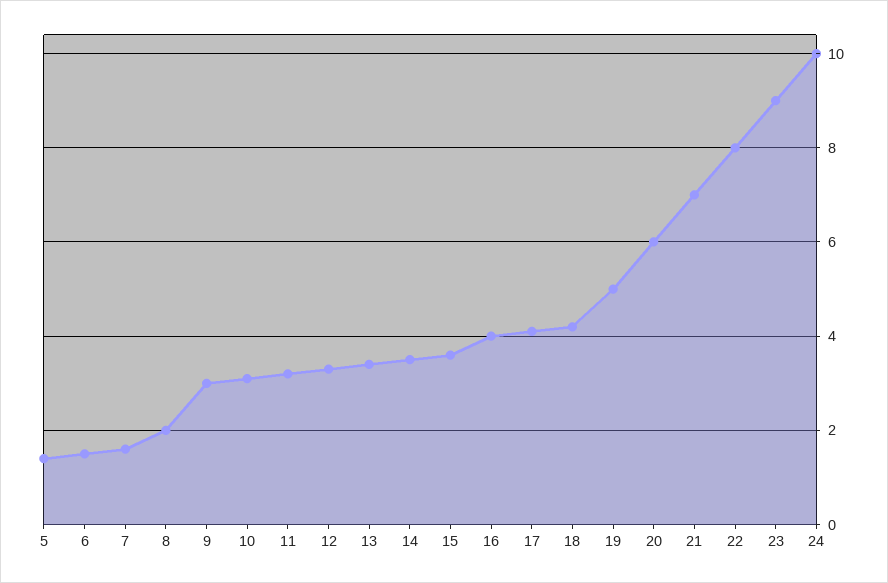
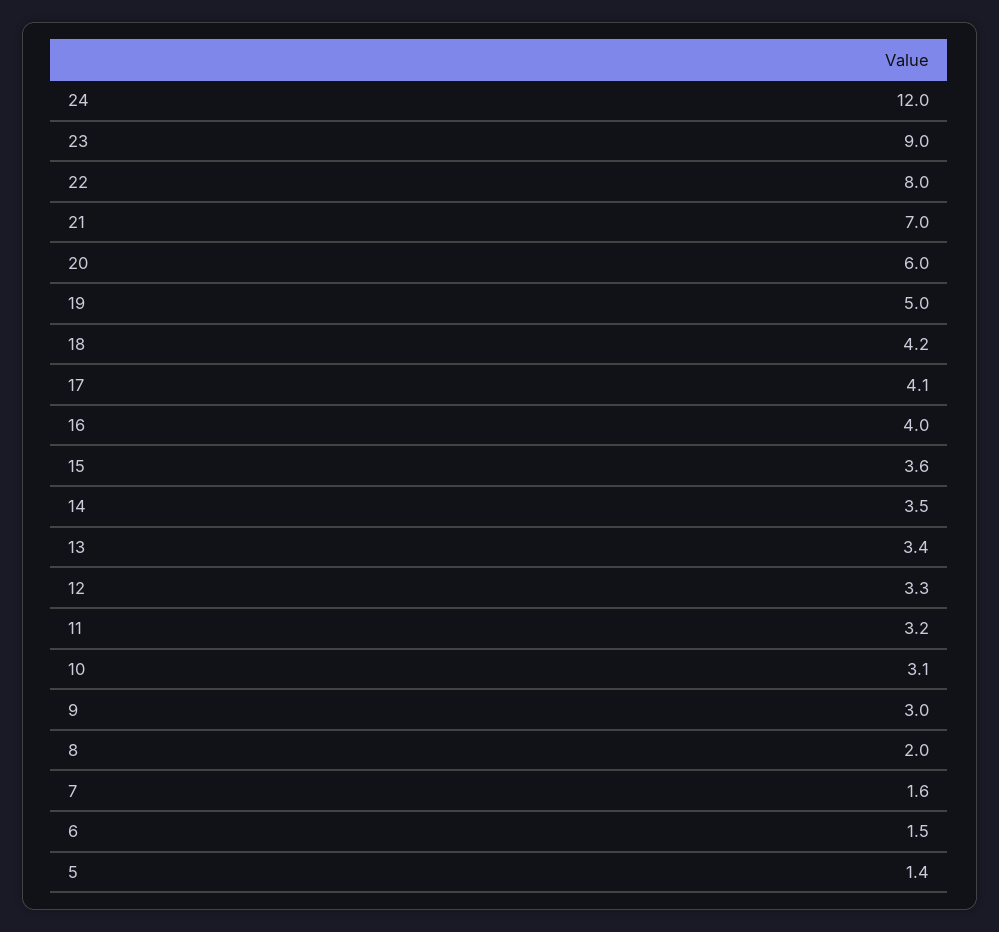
  {
    "5": 1.4,
    "6": 1.5,
    "7": 1.6,
    "8": 2,
    "9": 3,
    "10": 3.1,
    "11": 3.2,
    "12": 3.3,
    "13": 3.4,
    "14": 3.5,
    "15": 3.6,
    "16": 4,
    "17": 4.1,
    "18": 4.2,
    "19": 5,
    "20": 6,
    "21": 7,
    "22": 8,
    "23": 9,
-   "24": 10
+   "24": 12
  }

